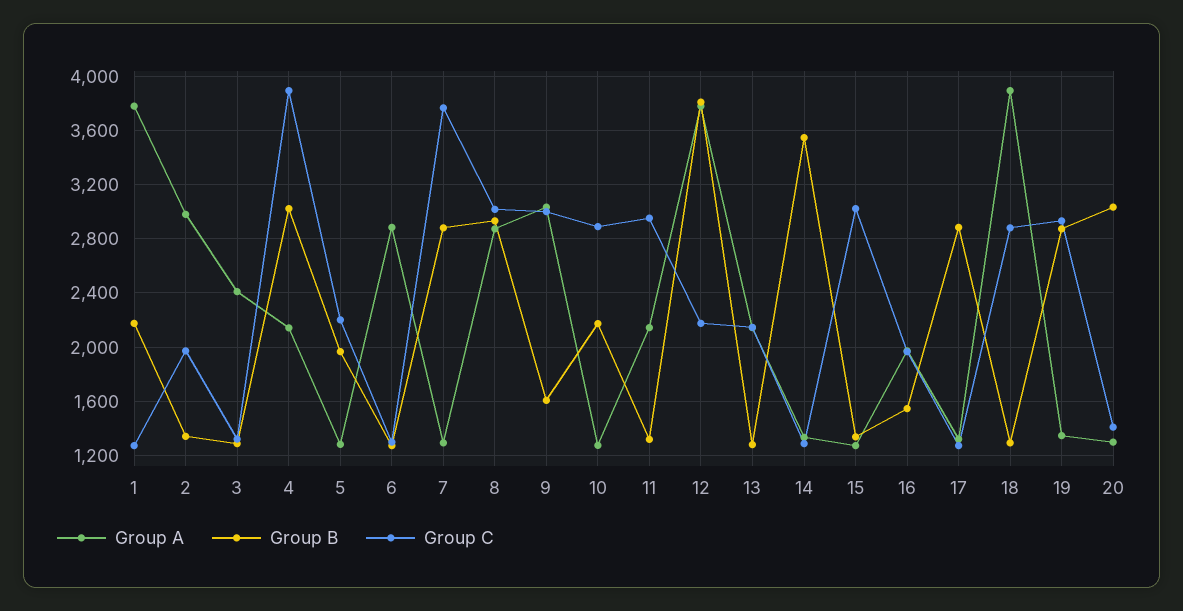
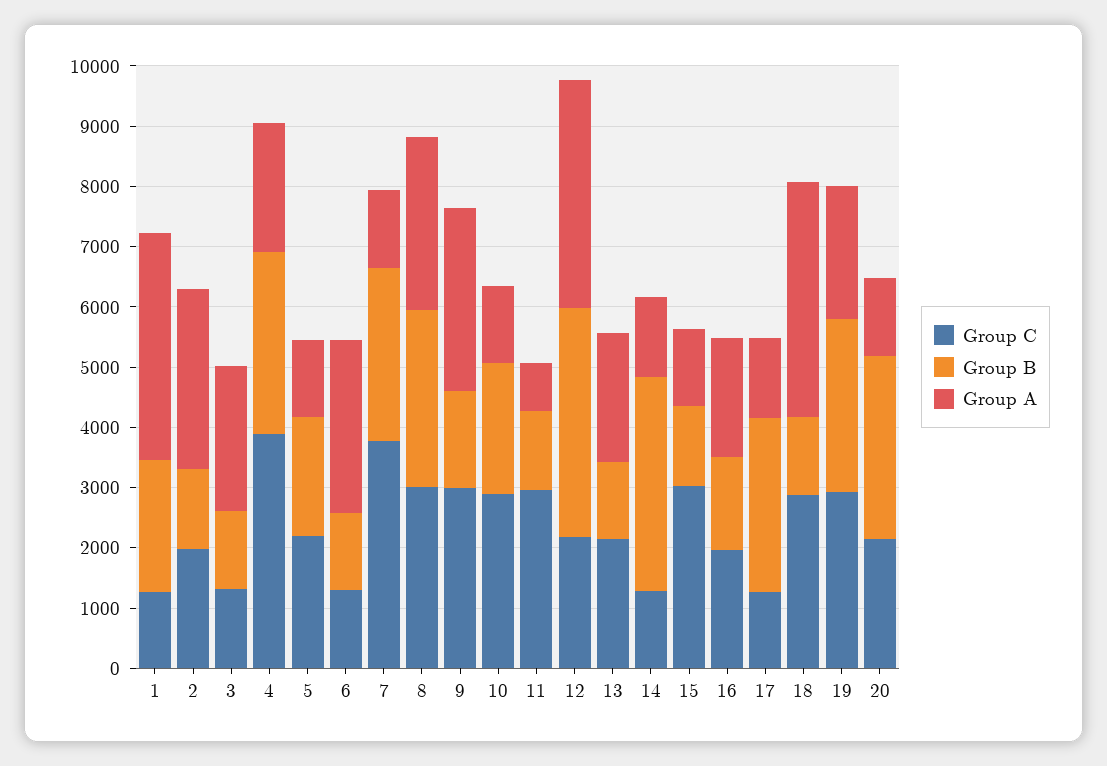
  {
    "Group A": {
      "1": 3800,
      "2": 3000,
      "3": 2400,
      "4": 2150,
      "5": 1300,
      "6": 2900,
      "7": 1300,
      "8": 2850,
      "9": 3050,
      "10": 1300,
-     "11": 2150,
+     "11": 800,
      "12": 3800,
      "13": 2150,
      "14": 1350,
      "15": 1250,
      "16": 1950,
      "17": 1300,
      "18": 3900,
-     "19": 1350,
+     "19": 2200,
      "20": 1300
    },
    "Group B": {
      "1": 2200,
      "2": 1350,
      "3": 1300,
      "4": 3000,
      "5": 1950,
      "6": 1250,
      "7": 2900,
      "8": 2950,
      "9": 1600,
      "10": 2150,
      "11": 1300,
      "12": 3800,
      "13": 1300,
      "14": 3550,
      "15": 1350,
      "16": 1550,
      "17": 2900,
      "18": 1300,
      "19": 2850,
      "20": 3050
    },
    "Group C": {
      "1": 1250,
      "2": 1950,
      "3": 1300,
      "4": 3900,
      "5": 2200,
      "6": 1300,
      "7": 3750,
      "8": 3000,
      "9": 3000,
      "10": 2900,
      "11": 2950,
      "12": 2200,
      "13": 2150,
      "14": 1300,
      "15": 3000,
      "16": 1950,
      "17": 1250,
      "18": 2900,
      "19": 2950,
-     "20": 1400
+     "20": 2200
    }
  }

